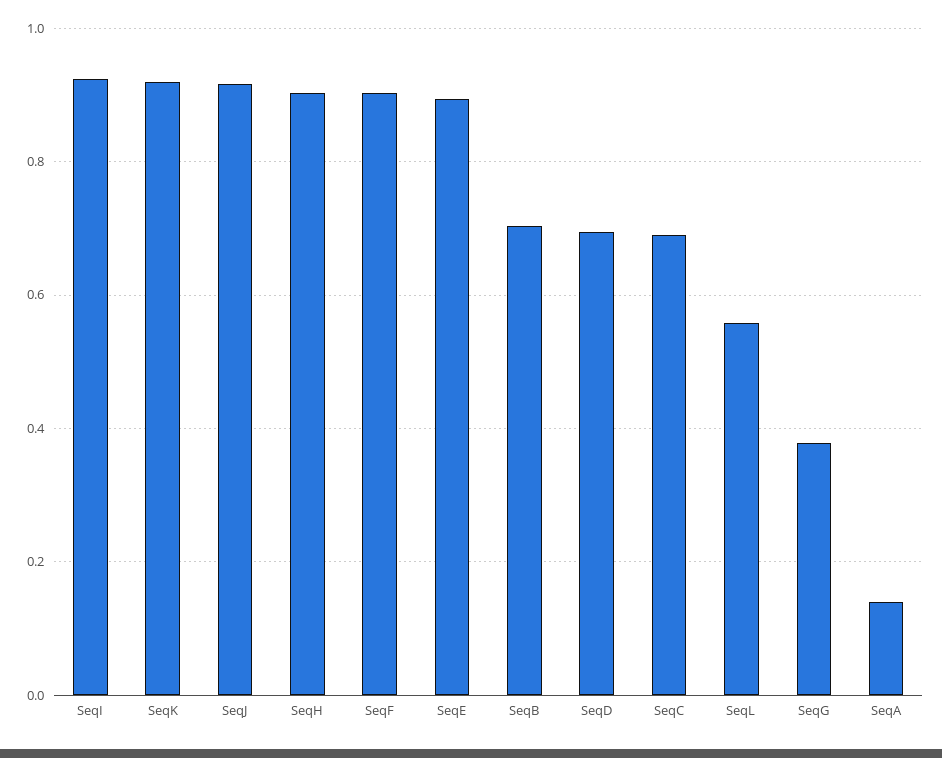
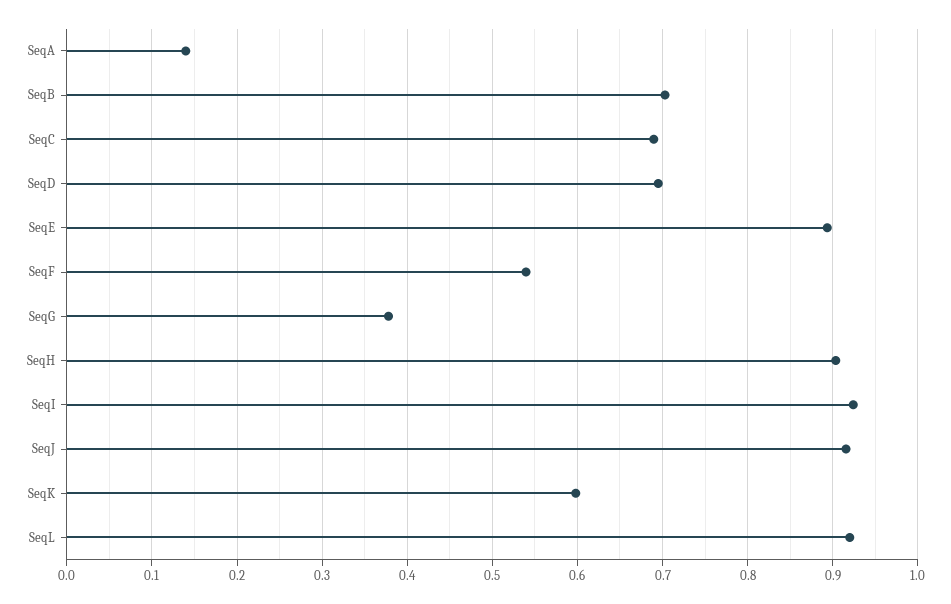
  {
    "SeqI": 0.92,
-   "SeqK": 0.92,
+   "SeqK": 0.6,
    "SeqJ": 0.92,
    "SeqH": 0.9,
-   "SeqF": 0.9,
+   "SeqF": 0.54,
    "SeqE": 0.89,
    "SeqB": 0.7,
    "SeqD": 0.7,
    "SeqC": 0.69,
-   "SeqL": 0.56,
+   "SeqL": 0.92,
    "SeqG": 0.38,
    "SeqA": 0.14
  }

